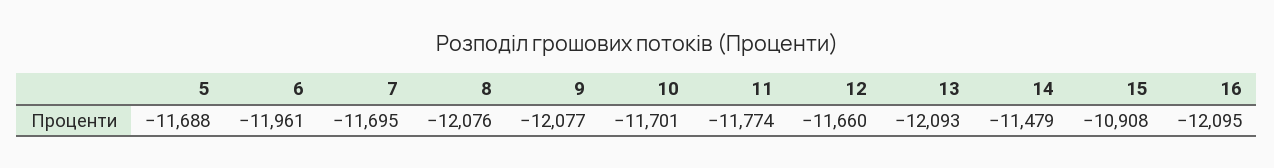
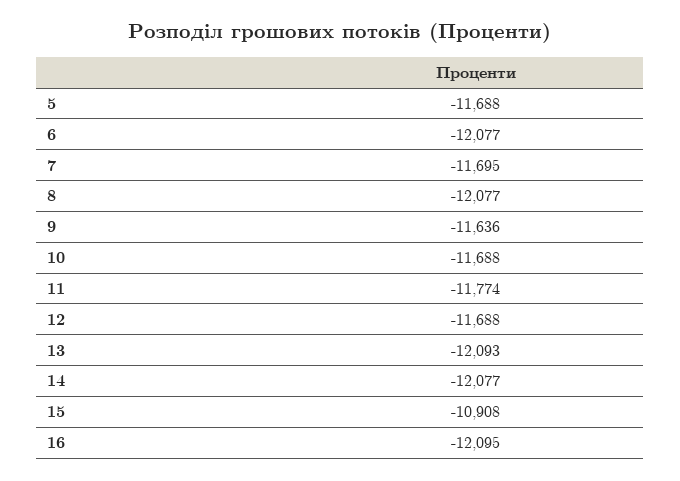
  {
    "5": -11688,
-   "6": -11961,
+   "6": -12077,
    "7": -11695,
-   "8": -12076,
+   "8": -12077,
-   "9": -12077,
+   "9": -11636,
-   "10": -11701,
+   "10": -11688,
    "11": -11774,
-   "12": -11660,
+   "12": -11688,
    "13": -12093,
-   "14": -11479,
+   "14": -12077,
    "15": -10908,
    "16": -12095
  }

